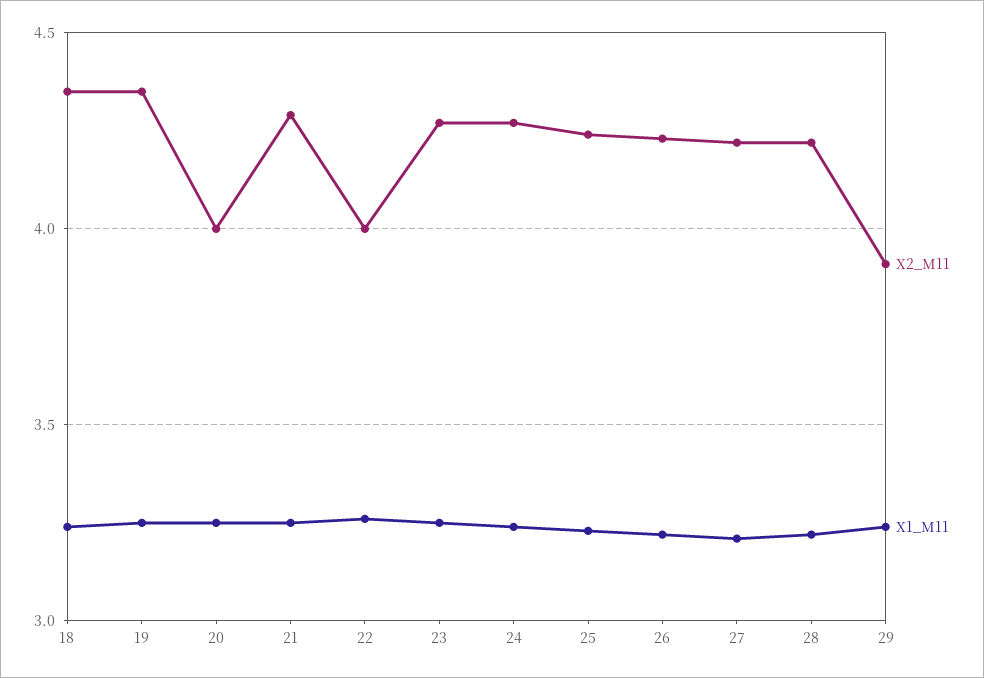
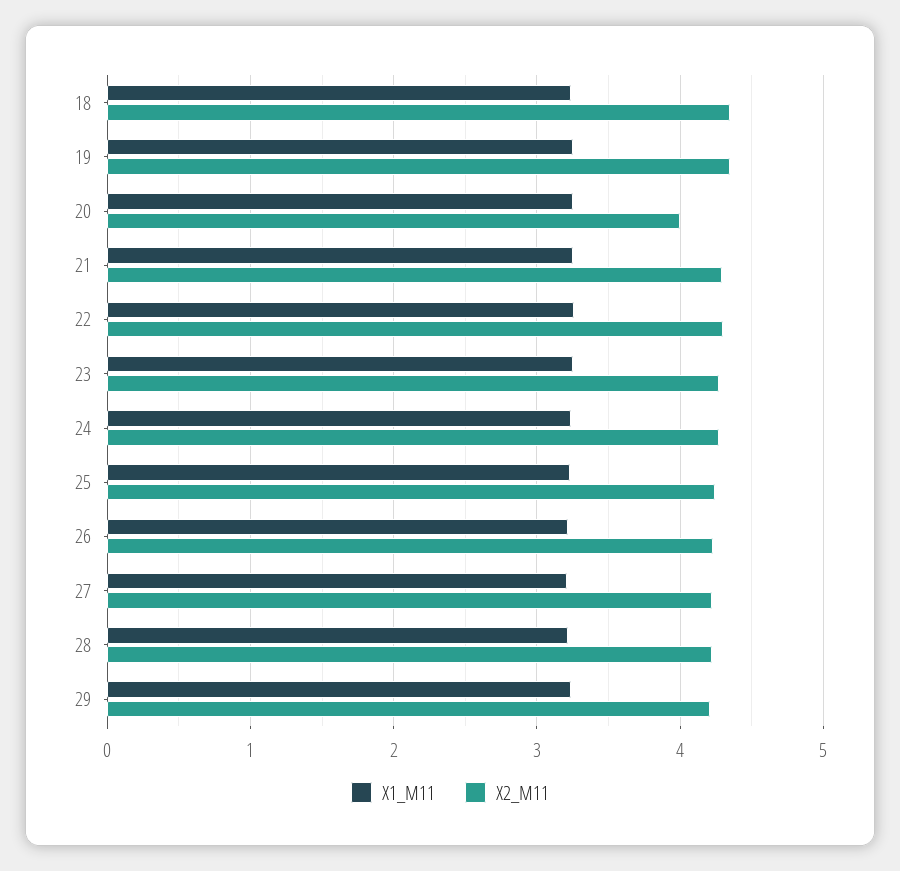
  {
    "X2_M11": {
      "18": 4.35,
      "19": 4.35,
      "20": 4,
      "21": 4.3,
-     "22": 4,
+     "22": 4.3,
      "23": 4.25,
      "24": 4.25,
      "25": 4.25,
      "26": 4.25,
      "27": 4.2,
      "28": 4.2,
-     "29": 3.9
+     "29": 4.2
    },
    "X1_M11": {
      "18": 3.25,
      "19": 3.25,
      "20": 3.25,
      "21": 3.25,
      "22": 3.25,
      "23": 3.25,
      "24": 3.25,
      "25": 3.25,
      "26": 3.2,
      "27": 3.2,
      "28": 3.2,
      "29": 3.25
    }
  }

